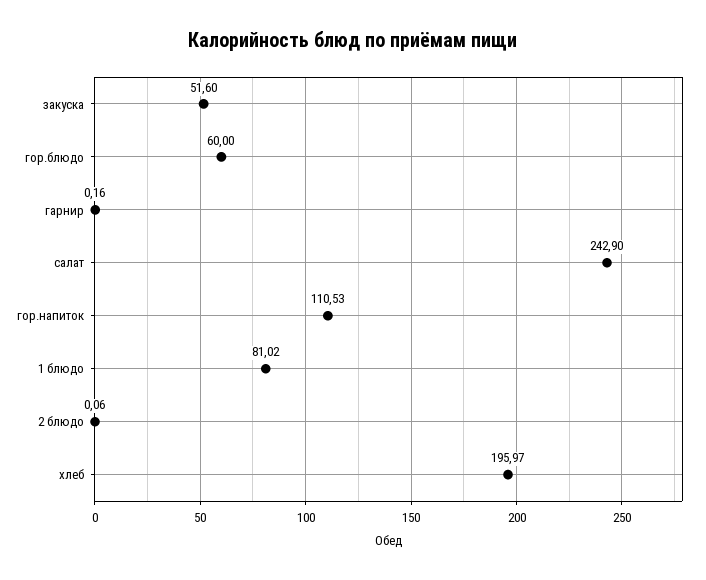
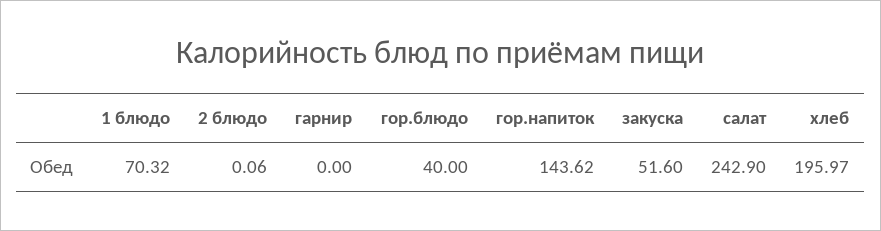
  {
    "закуска": 51.6,
-   "гор.блюдо": 60,
+   "гор.блюдо": 40,
-   "гарнир": 0.16,
+   "гарнир": 0,
    "салат": 242.9,
-   "гор.напиток": 110.53,
+   "гор.напиток": 143.62,
-   "1 блюдо": 81.02,
+   "1 блюдо": 70.32,
    "2 блюдо": 0.06,
    "хлеб": 195.97
  }

